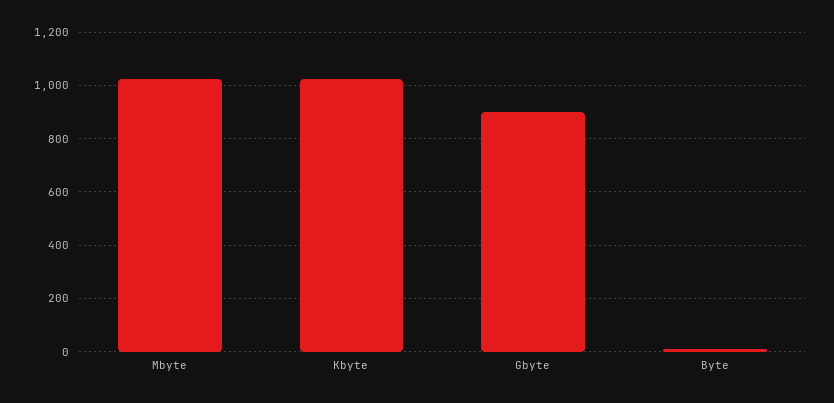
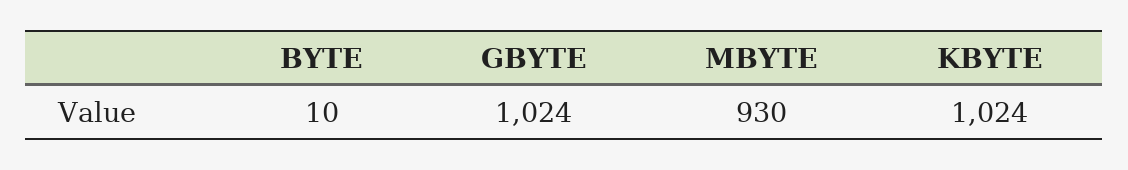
  {
-   "Mbyte": 1025,
+   "Mbyte": 930,
    "Kbyte": 1024,
-   "Gbyte": 900,
+   "Gbyte": 1024,
    "Byte": 10
  }

